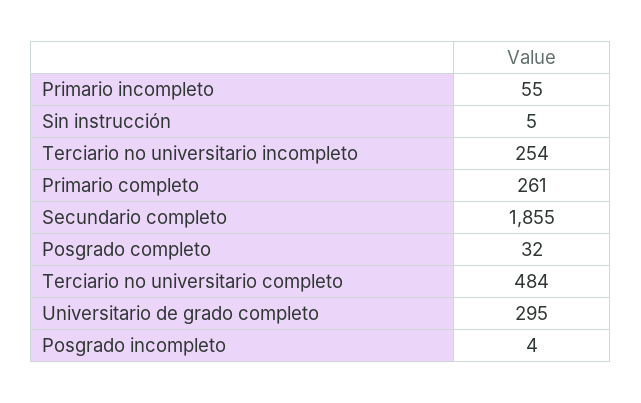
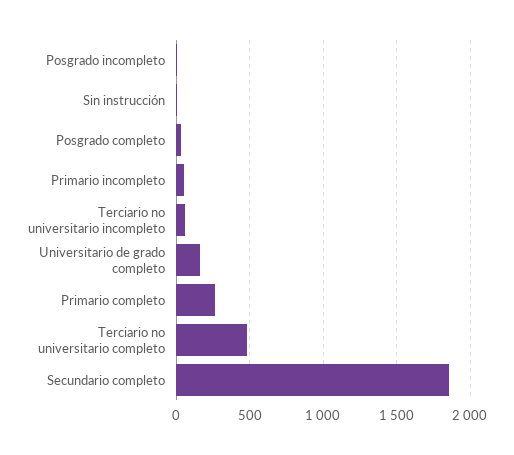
  {
    "Primario incompleto": 55,
    "Sin instrucción": 5,
-   "Terciario no universitario incompleto": 254,
+   "Terciario no universitario incompleto": 50,
    "Primario completo": 261,
    "Secundario completo": 1855,
    "Posgrado completo": 32,
    "Terciario no universitario completo": 484,
-   "Universitario de grado completo": 295,
+   "Universitario de grado completo": 150,
    "Posgrado incompleto": 4
  }

